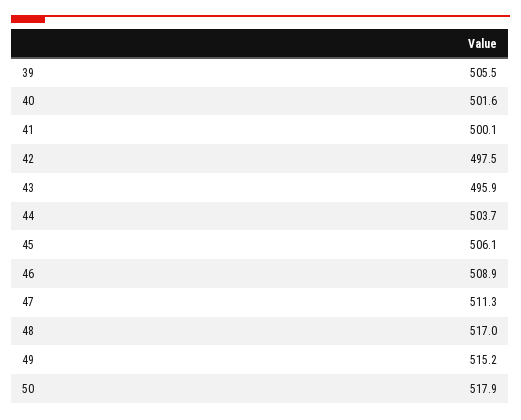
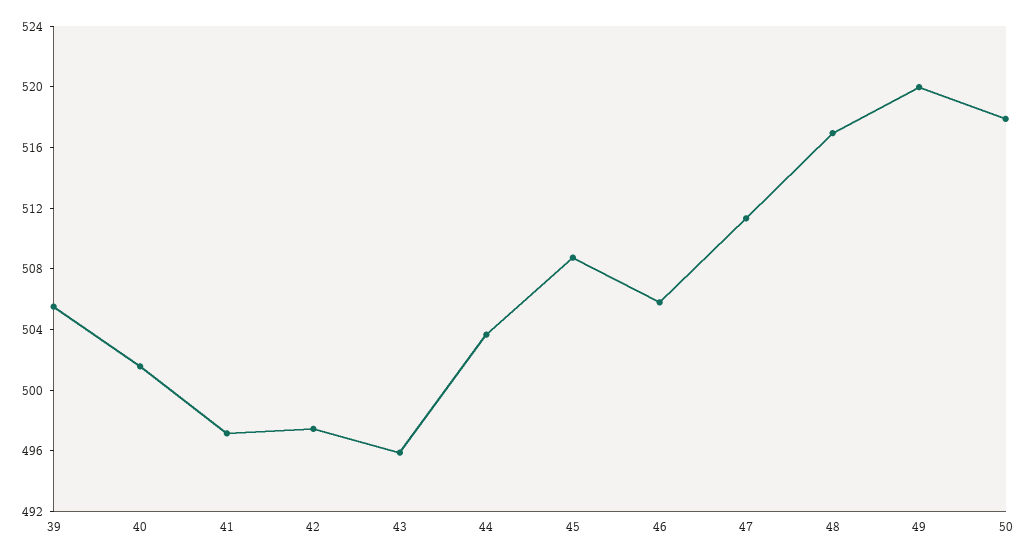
  {
    "39": 505.5,
    "40": 501.6,
-   "41": 500.1,
+   "41": 497,
    "42": 497.5,
    "43": 495.9,
    "44": 503.7,
-   "45": 506.1,
+   "45": 509,
-   "46": 508.9,
+   "46": 506,
    "47": 511.3,
    "48": 517,
-   "49": 515.2,
+   "49": 520,
    "50": 517.9
  }

